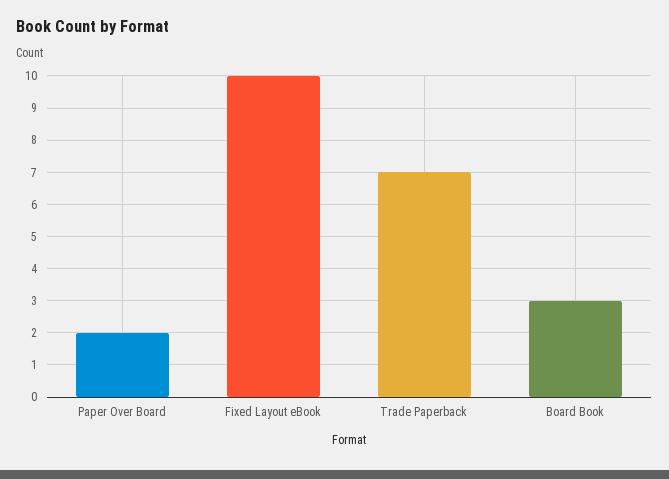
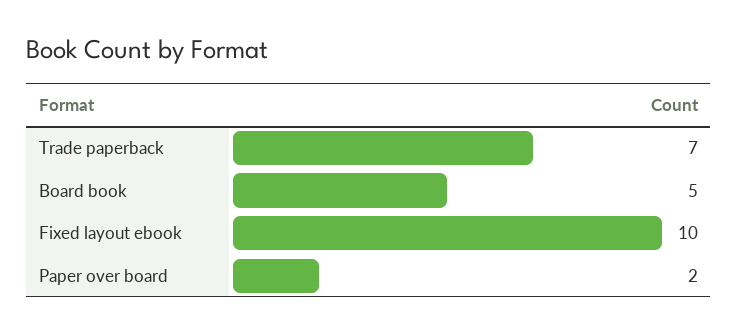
  {
    "Paper Over Board": 2,
    "Fixed Layout eBook": 10,
    "Trade Paperback": 7,
-   "Board Book": 3
+   "Board Book": 5
  }

